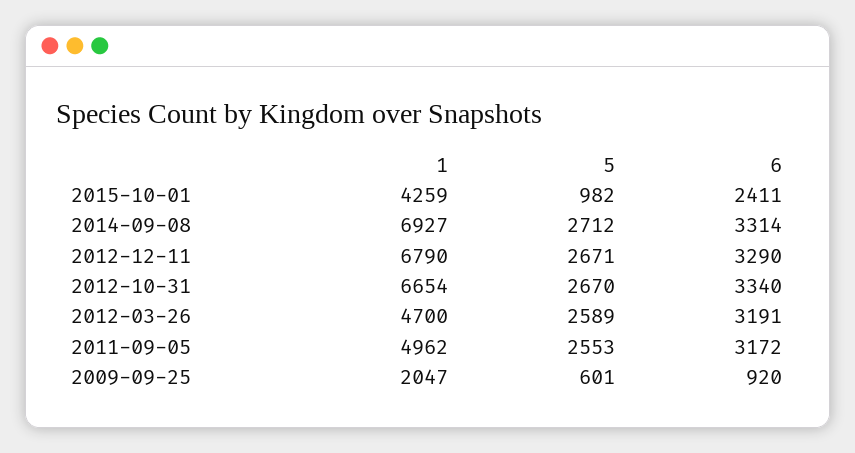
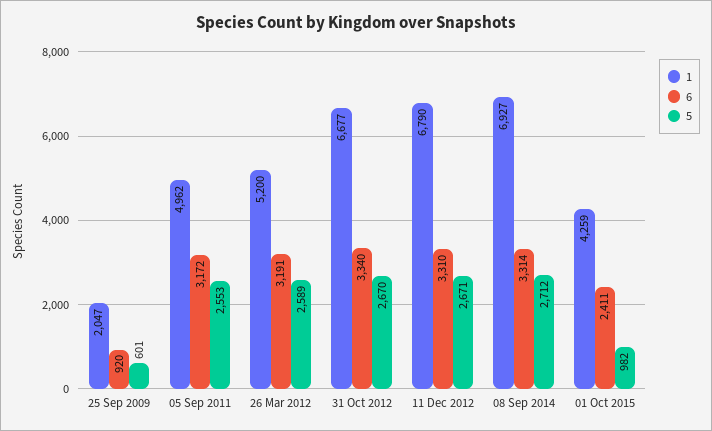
  {
    "1": {
      "2015-10-01": 4259,
      "2014-09-08": 6927,
      "2012-12-11": 6790,
-     "2012-10-31": 6654,
+     "2012-10-31": 6677,
-     "2012-03-26": 4700,
+     "2012-03-26": 5200,
      "2011-09-05": 4962,
      "2009-09-25": 2047
    },
    "5": {
      "2015-10-01": 982,
      "2014-09-08": 2712,
      "2012-12-11": 2671,
      "2012-10-31": 2670,
      "2012-03-26": 2589,
      "2011-09-05": 2553,
      "2009-09-25": 601
    },
    "6": {
      "2015-10-01": 2411,
      "2014-09-08": 3314,
-     "2012-12-11": 3290,
+     "2012-12-11": 3310,
      "2012-10-31": 3340,
      "2012-03-26": 3191,
      "2011-09-05": 3172,
      "2009-09-25": 920
    }
  }

